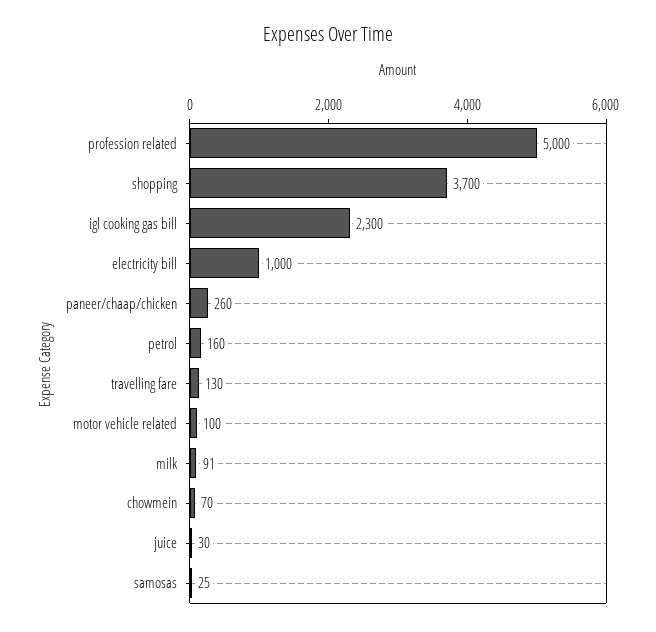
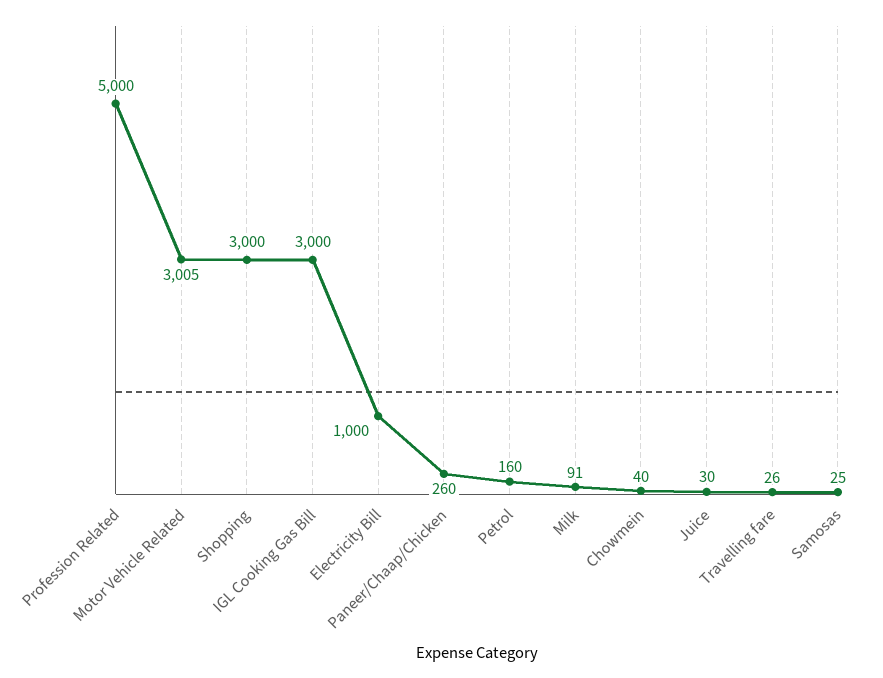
  {
    "profession related": 5000,
-   "shopping": 3700,
+   "shopping": 3000,
-   "igl cooking gas bill": 2300,
+   "igl cooking gas bill": 3000,
    "electricity bill": 1000,
    "paneer/chaap/chicken": 260,
    "petrol": 160,
-   "travelling fare": 130,
+   "travelling fare": 26,
-   "motor vehicle related": 100,
+   "motor vehicle related": 3005,
    "milk": 91,
-   "chowmein": 70,
+   "chowmein": 40,
    "juice": 30,
    "samosas": 25
  }

